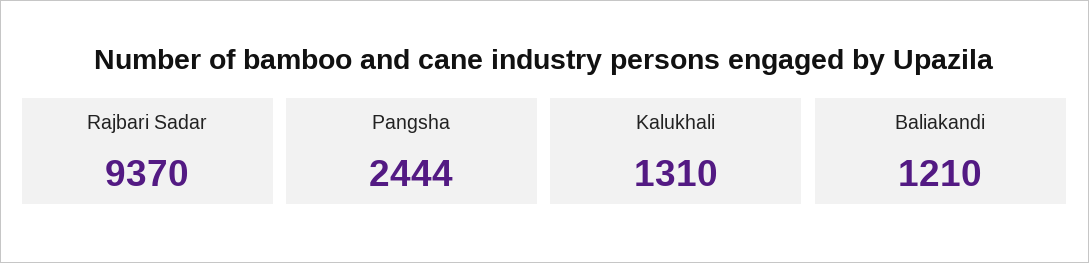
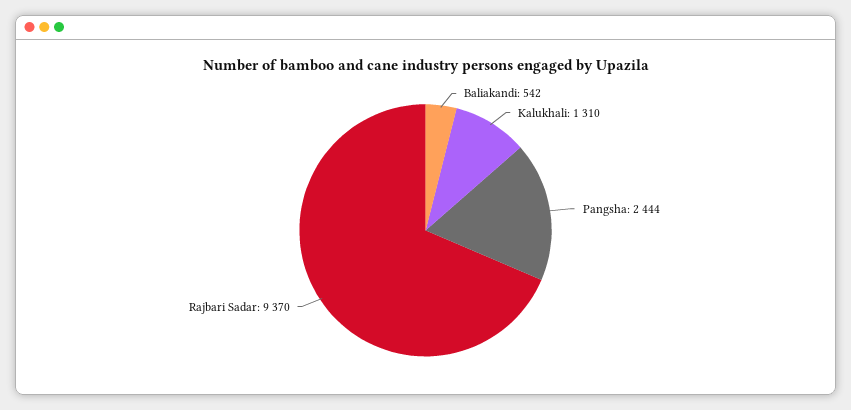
  {
    "Rajbari Sadar": 9370,
    "Pangsha": 2444,
    "Kalukhali": 1310,
-   "Baliakandi": 1210
+   "Baliakandi": 542
  }

